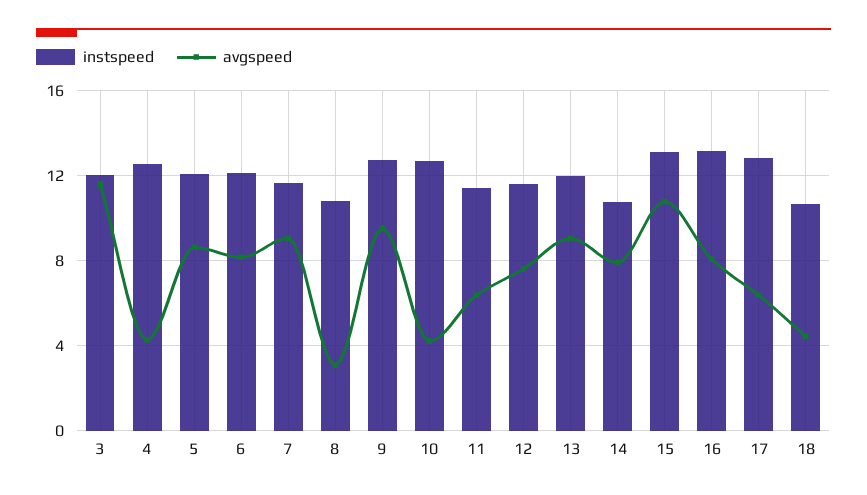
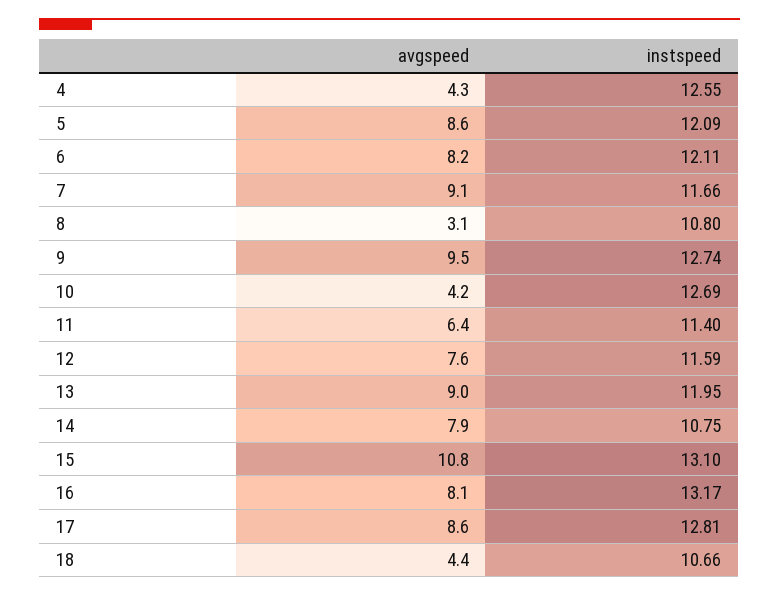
  {
    "instspeed": {
-     "3": 12,
      "4": 12.55,
      "5": 12.09,
      "6": 12.11,
      "7": 11.66,
      "8": 10.8,
      "9": 12.74,
      "10": 12.69,
      "11": 11.4,
      "12": 11.59,
      "13": 11.95,
      "14": 10.75,
      "15": 13.1,
      "16": 13.17,
      "17": 12.81,
      "18": 10.66
    },
    "avgspeed": {
-     "3": 11.5,
      "4": 4.3,
      "5": 8.6,
      "6": 8.2,
      "7": 9.1,
      "8": 3.1,
      "9": 9.5,
      "10": 4.2,
      "11": 6.4,
      "12": 7.6,
      "13": 9,
      "14": 7.9,
      "15": 10.8,
      "16": 8.1,
-     "17": 6.5,
+     "17": 8.6,
      "18": 4.4
    }
  }

